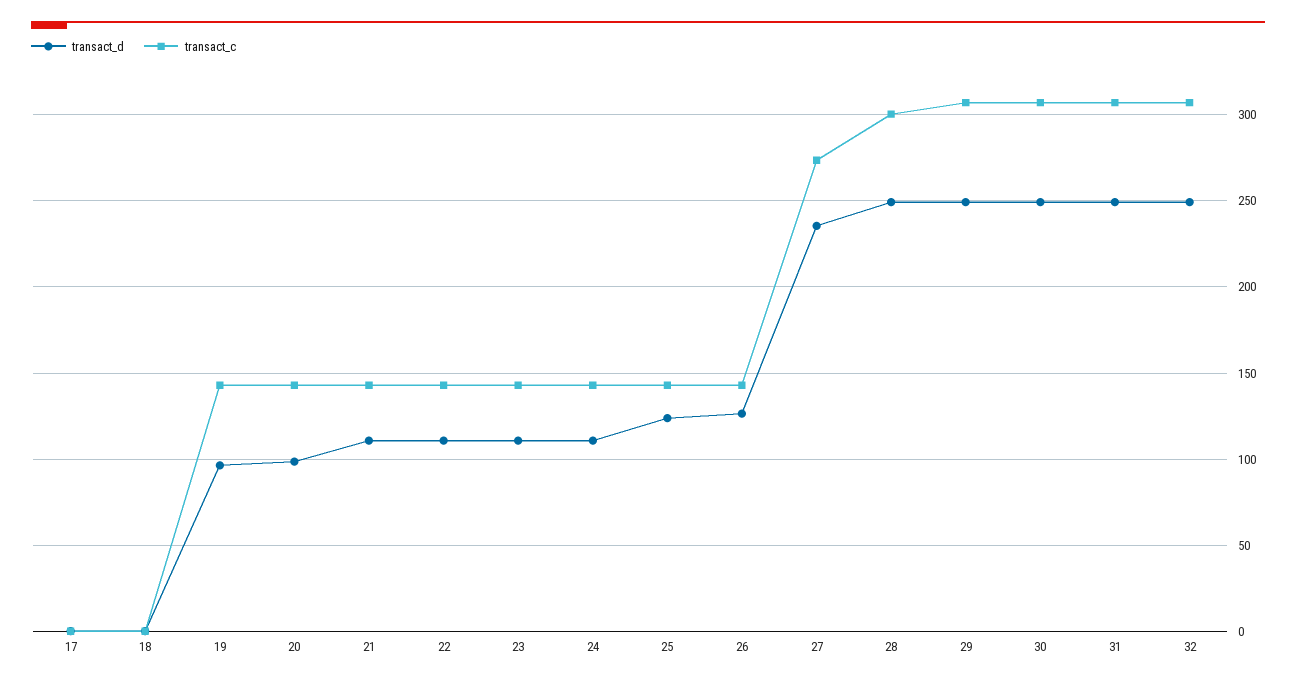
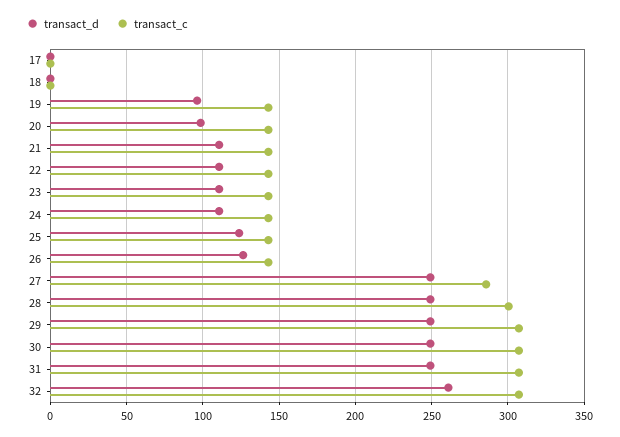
  {
    "transact_d": {
      "17": 0,
      "18": 0,
      "19": 95,
      "20": 100,
      "21": 110,
      "22": 110,
      "23": 110,
      "24": 110,
      "25": 125,
      "26": 125,
-     "27": 235,
+     "27": 250,
      "28": 250,
      "29": 250,
      "30": 250,
      "31": 250,
-     "32": 250
+     "32": 260
    },
    "transact_c": {
      "17": 0,
      "18": 0,
      "19": 145,
      "20": 145,
      "21": 145,
      "22": 145,
      "23": 145,
      "24": 145,
      "25": 145,
      "26": 145,
-     "27": 275,
+     "27": 285,
      "28": 300,
      "29": 305,
      "30": 305,
      "31": 305,
      "32": 305
    }
  }

